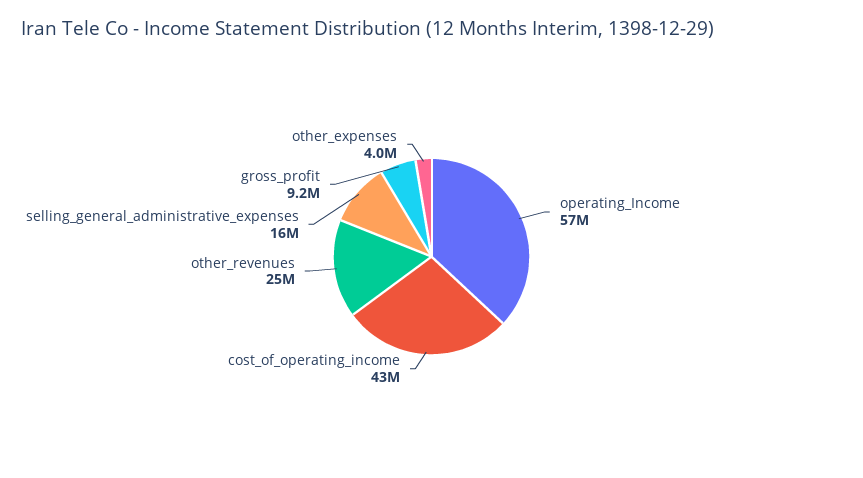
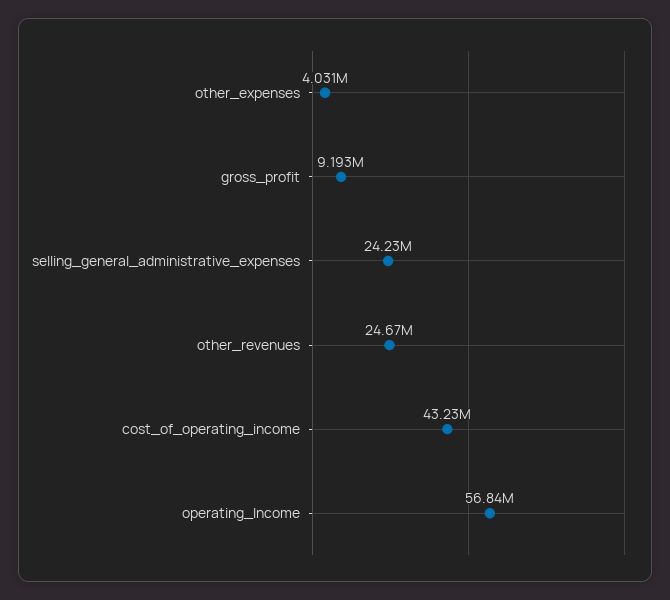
  {
    "operating_Income": 56840000,
    "cost_of_operating_income": 43230000,
    "other_revenues": 24670000,
-   "selling_general_administrative_expenses": 16000000,
+   "selling_general_administrative_expenses": 24230000,
    "gross_profit": 9193000,
    "other_expenses": 4031000
  }

